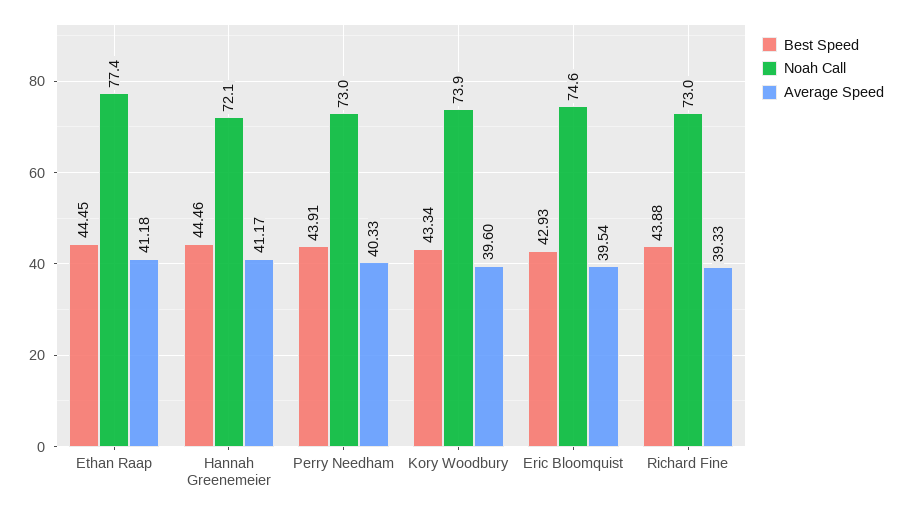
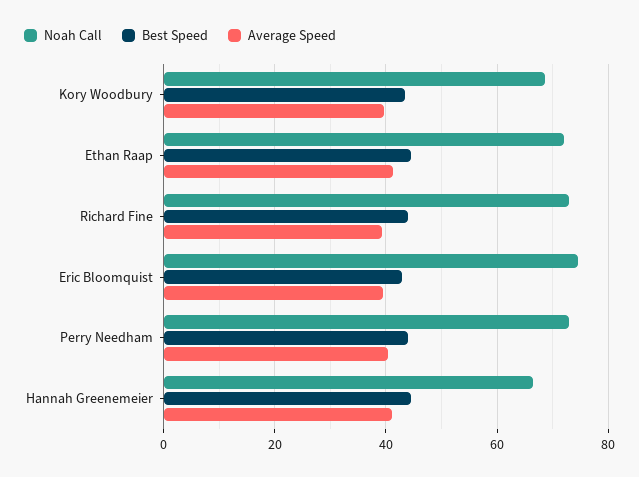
  {
    "Best Speed": {
      "Ethan Raap": 44.45,
      "Hannah Greenemeier": 44.46,
      "Perry Needham": 43.91,
      "Kory Woodbury": 43.34,
      "Eric Bloomquist": 42.93,
      "Richard Fine": 43.88
    },
    "Noah Call": {
-     "Ethan Raap": 77.4,
+     "Ethan Raap": 72,
-     "Hannah Greenemeier": 72.1,
+     "Hannah Greenemeier": 66,
      "Perry Needham": 73,
-     "Kory Woodbury": 73.9,
+     "Kory Woodbury": 68,
      "Eric Bloomquist": 74.6,
      "Richard Fine": 73
    },
    "Average Speed": {
      "Ethan Raap": 41.18,
      "Hannah Greenemeier": 41.17,
      "Perry Needham": 40.33,
      "Kory Woodbury": 39.6,
      "Eric Bloomquist": 39.54,
      "Richard Fine": 39.33
    }
  }

